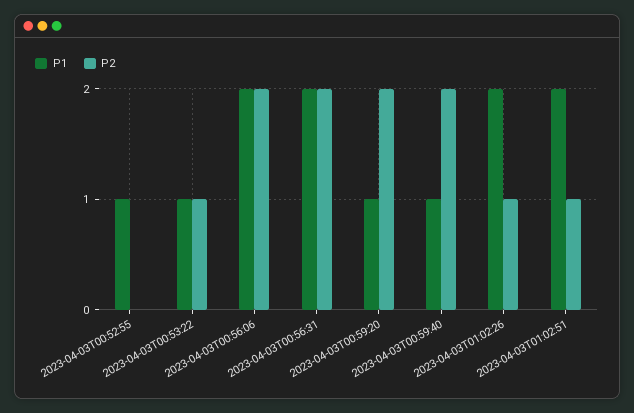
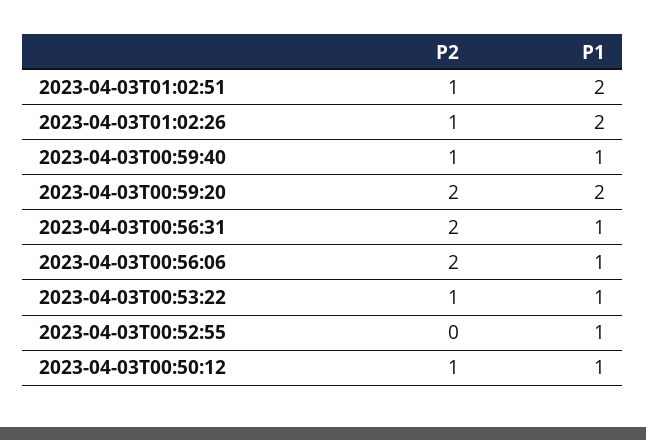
  {
    "P1": {
      "2023-04-03T00:52:55": 1,
      "2023-04-03T00:53:22": 1,
-     "2023-04-03T00:56:06": 2,
+     "2023-04-03T00:56:06": 1,
-     "2023-04-03T00:56:31": 2,
+     "2023-04-03T00:56:31": 1,
-     "2023-04-03T00:59:20": 1,
+     "2023-04-03T00:59:20": 2,
      "2023-04-03T00:59:40": 1,
      "2023-04-03T01:02:26": 2,
-     "2023-04-03T01:02:51": 2
+     "2023-04-03T01:02:51": 2,
+     "2023-04-03T00:50:12": 1
    },
    "P2": {
      "2023-04-03T00:52:55": 0,
      "2023-04-03T00:53:22": 1,
      "2023-04-03T00:56:06": 2,
      "2023-04-03T00:56:31": 2,
      "2023-04-03T00:59:20": 2,
-     "2023-04-03T00:59:40": 2,
+     "2023-04-03T00:59:40": 1,
      "2023-04-03T01:02:26": 1,
-     "2023-04-03T01:02:51": 1
+     "2023-04-03T01:02:51": 1,
+     "2023-04-03T00:50:12": 1
    }
  }

